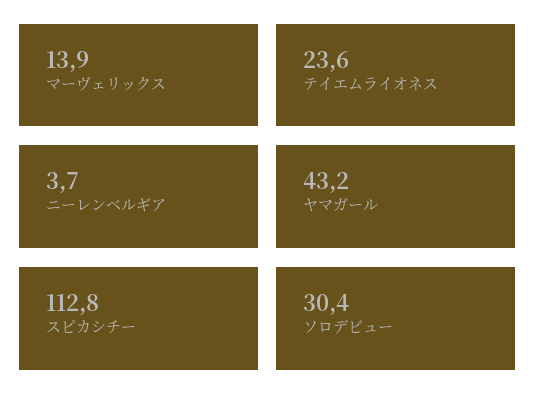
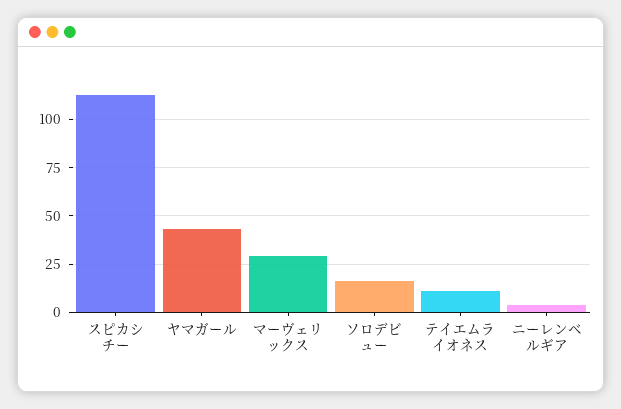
  {
-   "マーヴェリックス": 13.9,
+   "マーヴェリックス": 30,
-   "テイエムライオネス": 23.6,
+   "テイエムライオネス": 10,
    "ニーレンベルギア": 3.7,
    "ヤマガール": 43.2,
    "スピカシチー": 112.8,
-   "ソロデビュー": 30.4
+   "ソロデビュー": 15
  }

